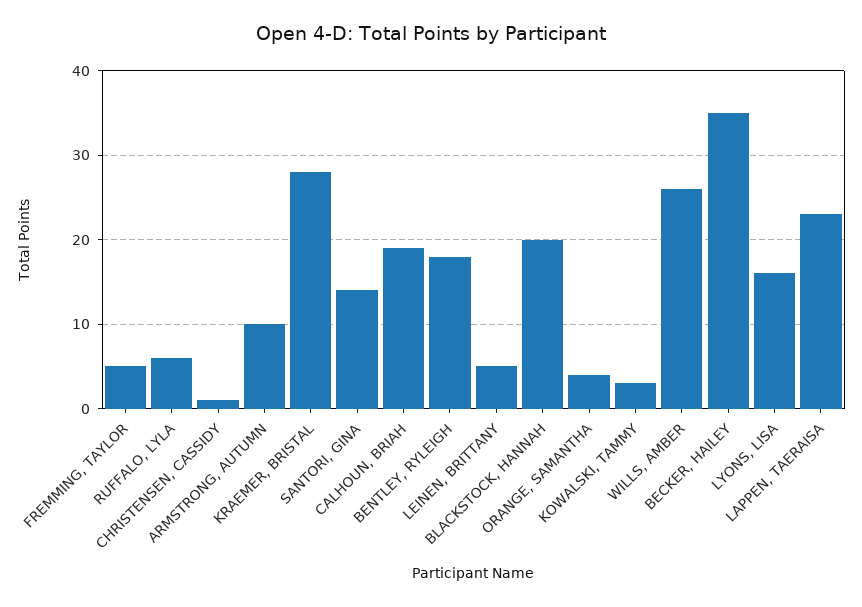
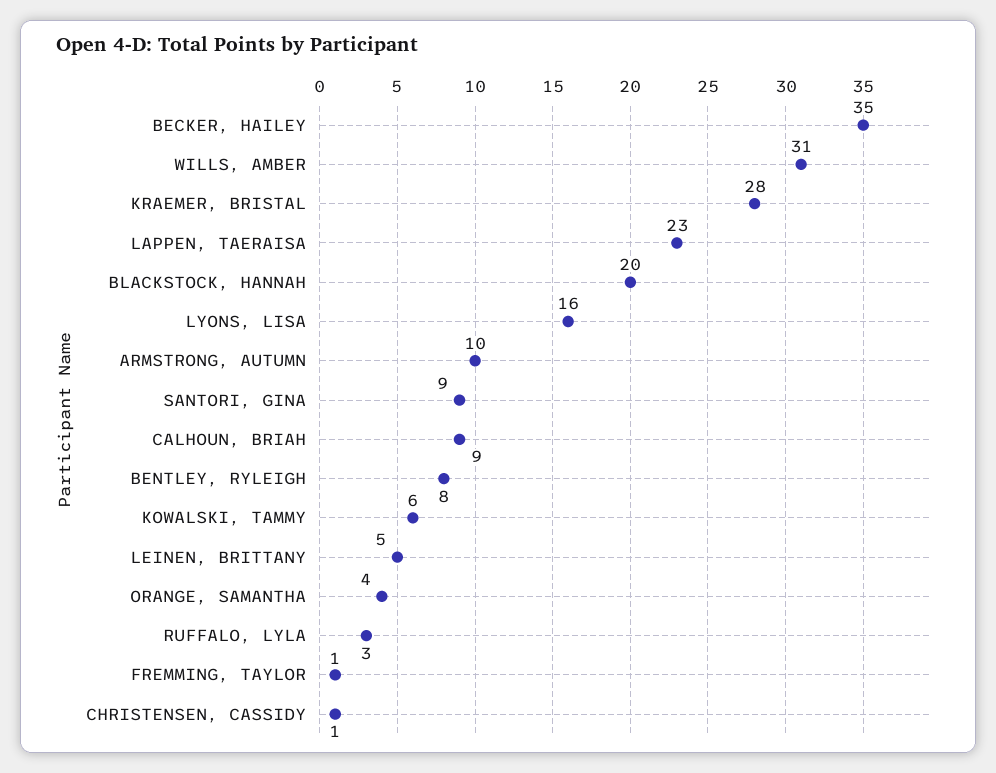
  {
-   "FREMMING, TAYLOR": 5,
+   "FREMMING, TAYLOR": 1,
-   "RUFFALO, LYLA": 6,
+   "RUFFALO, LYLA": 3,
    "CHRISTENSEN, CASSIDY": 1,
    "ARMSTRONG, AUTUMN": 10,
    "KRAEMER, BRISTAL": 28,
-   "SANTORI, GINA": 14,
+   "SANTORI, GINA": 9,
-   "CALHOUN, BRIAH": 19,
+   "CALHOUN, BRIAH": 9,
-   "BENTLEY, RYLEIGH": 18,
+   "BENTLEY, RYLEIGH": 8,
    "LEINEN, BRITTANY": 5,
    "BLACKSTOCK, HANNAH": 20,
    "ORANGE, SAMANTHA": 4,
-   "KOWALSKI, TAMMY": 3,
+   "KOWALSKI, TAMMY": 6,
-   "WILLS, AMBER": 26,
+   "WILLS, AMBER": 31,
    "BECKER, HAILEY": 35,
    "LYONS, LISA": 16,
    "LAPPEN, TAERAISA": 23
  }

